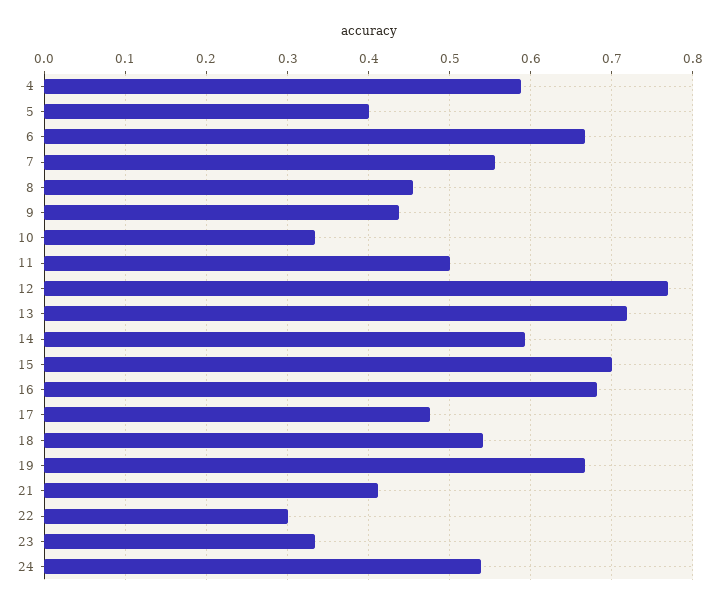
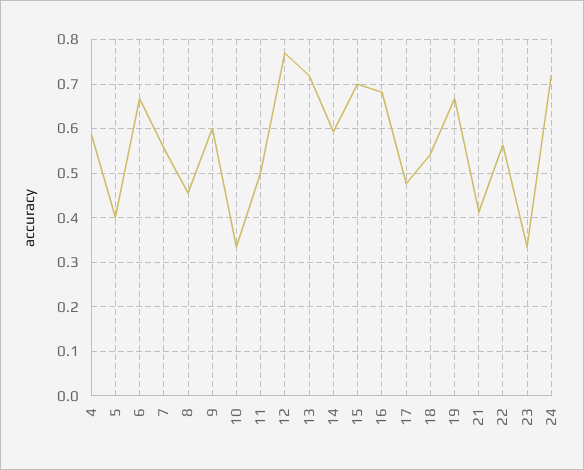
  {
    "4": 0.59,
    "5": 0.4,
    "6": 0.67,
    "7": 0.56,
    "8": 0.45,
-   "9": 0.44,
+   "9": 0.6,
    "10": 0.33,
    "11": 0.5,
    "12": 0.77,
    "13": 0.72,
    "14": 0.59,
    "15": 0.7,
    "16": 0.68,
    "17": 0.48,
    "18": 0.54,
    "19": 0.67,
    "21": 0.41,
-   "22": 0.3,
+   "22": 0.56,
    "23": 0.33,
-   "24": 0.54
+   "24": 0.72
  }

